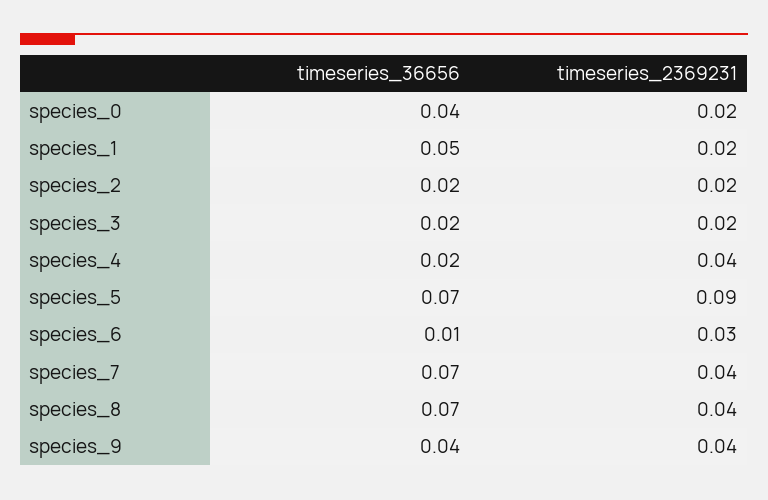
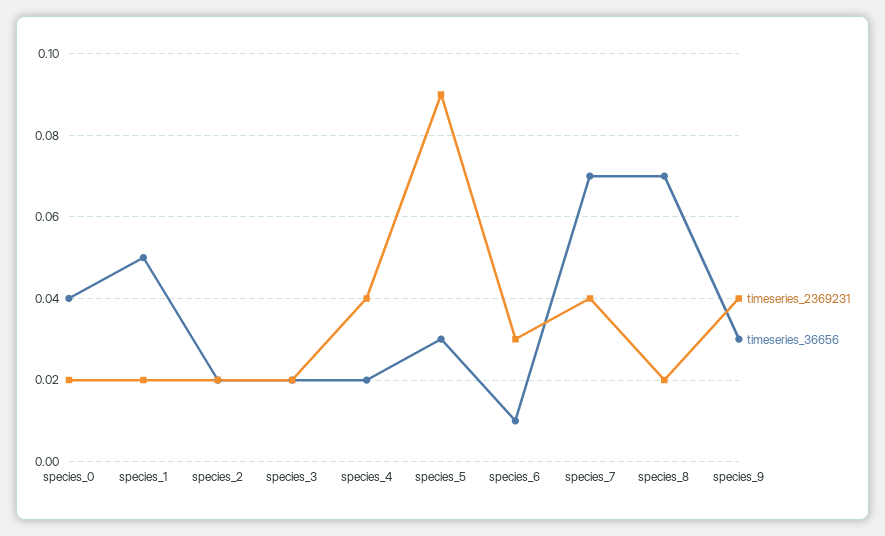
  {
    "timeseries_36656": {
      "species_0": 0.04,
      "species_1": 0.05,
      "species_2": 0.02,
      "species_3": 0.02,
      "species_4": 0.02,
-     "species_5": 0.07,
+     "species_5": 0.03,
      "species_6": 0.01,
      "species_7": 0.07,
      "species_8": 0.07,
-     "species_9": 0.04
+     "species_9": 0.03
    },
    "timeseries_2369231": {
      "species_0": 0.02,
      "species_1": 0.02,
      "species_2": 0.02,
      "species_3": 0.02,
      "species_4": 0.04,
      "species_5": 0.09,
      "species_6": 0.03,
      "species_7": 0.04,
-     "species_8": 0.04,
+     "species_8": 0.02,
      "species_9": 0.04
    }
  }

